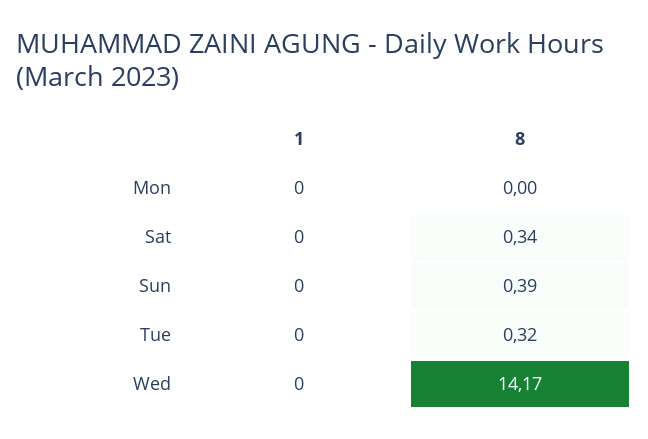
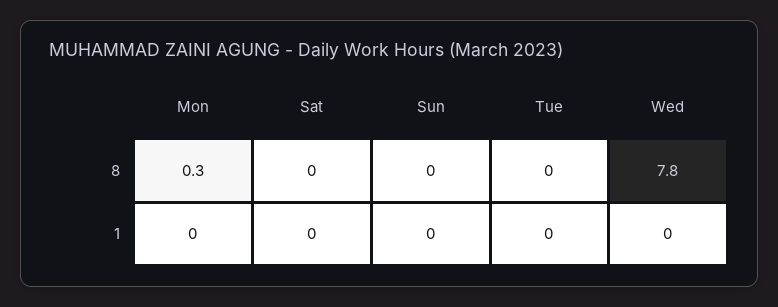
  {
    "1": {
      "Mon": 0,
      "Sat": 0,
      "Sun": 0,
      "Tue": 0,
      "Wed": 0
    },
    "8": {
-     "Mon": 0,
+     "Mon": 0.3,
-     "Sat": 0.34,
+     "Sat": 0,
-     "Sun": 0.39,
+     "Sun": 0,
-     "Tue": 0.32,
+     "Tue": 0,
-     "Wed": 14.17
+     "Wed": 7.8
    }
  }

